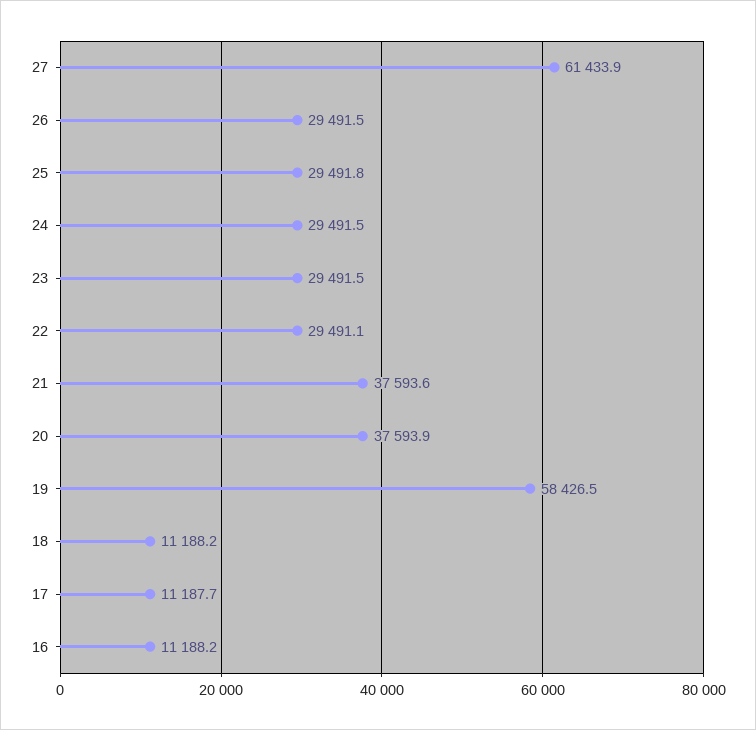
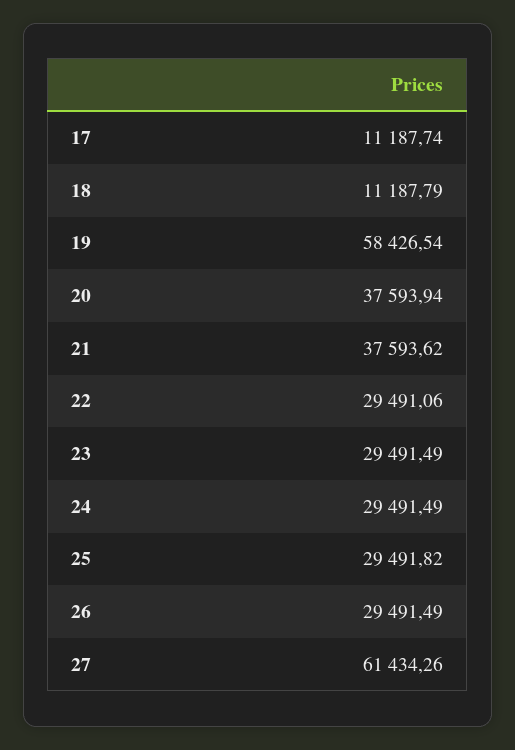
  {
-   "27": 61433.9,
+   "27": 61434.26,
    "26": 29491.49,
    "25": 29491.82,
    "24": 29491.49,
    "23": 29491.49,
    "22": 29491.06,
    "21": 37593.62,
    "20": 37593.94,
    "19": 58426.54,
-   "18": 11188.2,
+   "18": 11187.79,
-   "17": 11187.74,
+   "17": 11187.74
-   "16": 11188.2
  }

